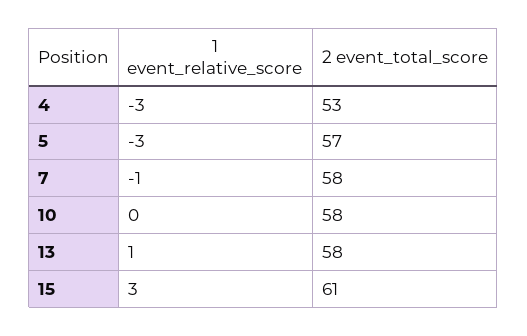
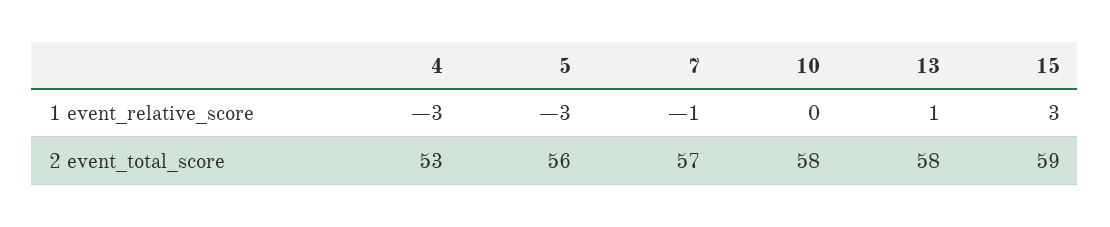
  {
    "1 event_relative_score": {
      "4": -3,
      "5": -3,
      "7": -1,
      "10": 0,
      "13": 1,
      "15": 3
    },
    "2 event_total_score": {
      "4": 53,
-     "5": 57,
+     "5": 56,
-     "7": 58,
+     "7": 57,
      "10": 58,
      "13": 58,
-     "15": 61
+     "15": 59
    }
  }

